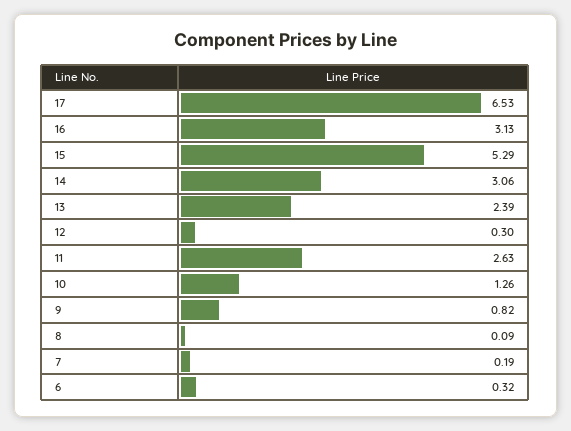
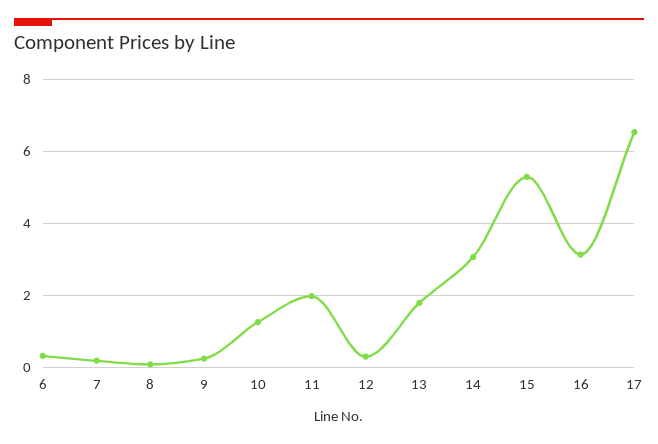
  {
    "17": 6.53,
    "16": 3.13,
    "15": 5.29,
    "14": 3.06,
-   "13": 2.39,
+   "13": 1.8,
    "12": 0.3,
-   "11": 2.63,
+   "11": 2,
    "10": 1.26,
-   "9": 0.82,
+   "9": 0.2,
    "8": 0.09,
    "7": 0.19,
    "6": 0.32
  }

